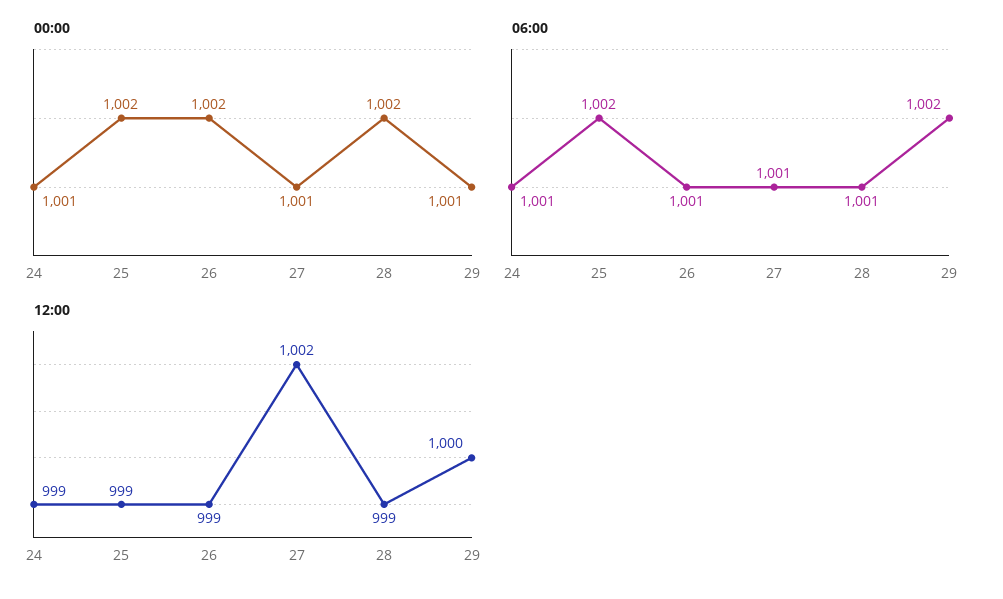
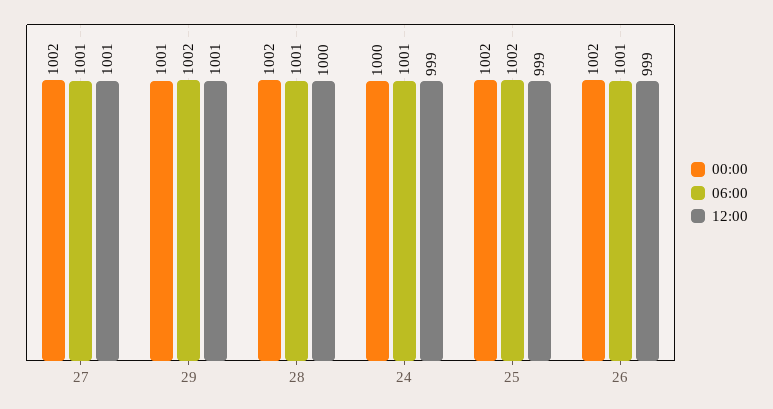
  {
    "00:00": {
-     "24": 1001,
+     "24": 1000,
      "25": 1002,
      "26": 1002,
-     "27": 1001,
+     "27": 1002,
      "28": 1002,
      "29": 1001
    },
    "06:00": {
      "24": 1001,
      "25": 1002,
      "26": 1001,
      "27": 1001,
      "28": 1001,
      "29": 1002
    },
    "12:00": {
      "24": 999,
      "25": 999,
      "26": 999,
-     "27": 1002,
+     "27": 1001,
-     "28": 999,
+     "28": 1000,
-     "29": 1000
+     "29": 1001
    }
  }

